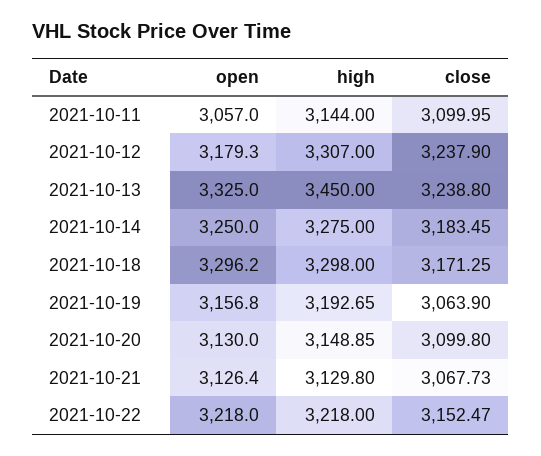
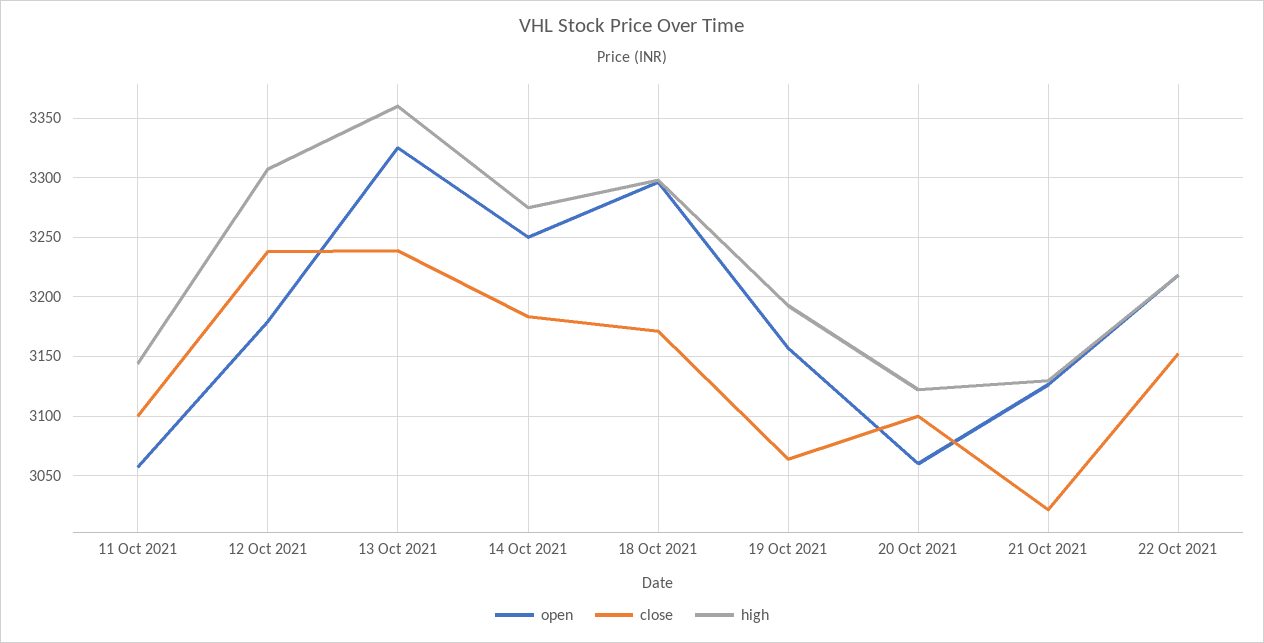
  {
    "open": {
      "2021-10-11": 3057,
      "2021-10-12": 3179.3,
      "2021-10-13": 3325,
      "2021-10-14": 3250,
      "2021-10-18": 3296.2,
      "2021-10-19": 3156.8,
-     "2021-10-20": 3130,
+     "2021-10-20": 3060,
      "2021-10-21": 3126.4,
      "2021-10-22": 3218
    },
    "high": {
      "2021-10-11": 3144,
      "2021-10-12": 3307,
-     "2021-10-13": 3450,
+     "2021-10-13": 3360,
      "2021-10-14": 3275,
      "2021-10-18": 3298,
      "2021-10-19": 3192.65,
-     "2021-10-20": 3148.85,
+     "2021-10-20": 3120,
      "2021-10-21": 3129.8,
      "2021-10-22": 3218
    },
    "close": {
      "2021-10-11": 3099.95,
      "2021-10-12": 3237.9,
      "2021-10-13": 3238.8,
      "2021-10-14": 3183.45,
      "2021-10-18": 3171.25,
      "2021-10-19": 3063.9,
      "2021-10-20": 3099.8,
-     "2021-10-21": 3067.73,
+     "2021-10-21": 3020,
      "2021-10-22": 3152.47
    }
  }

